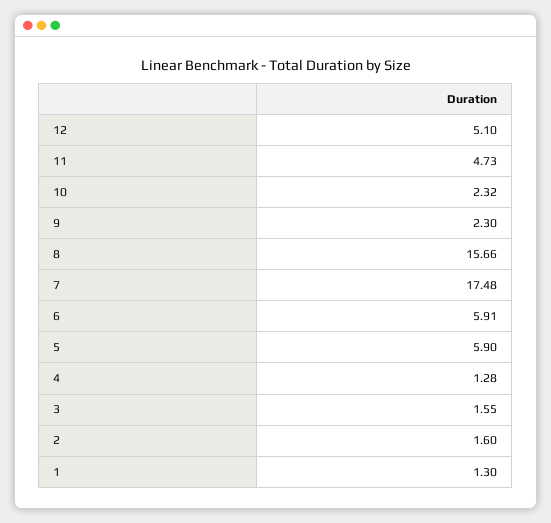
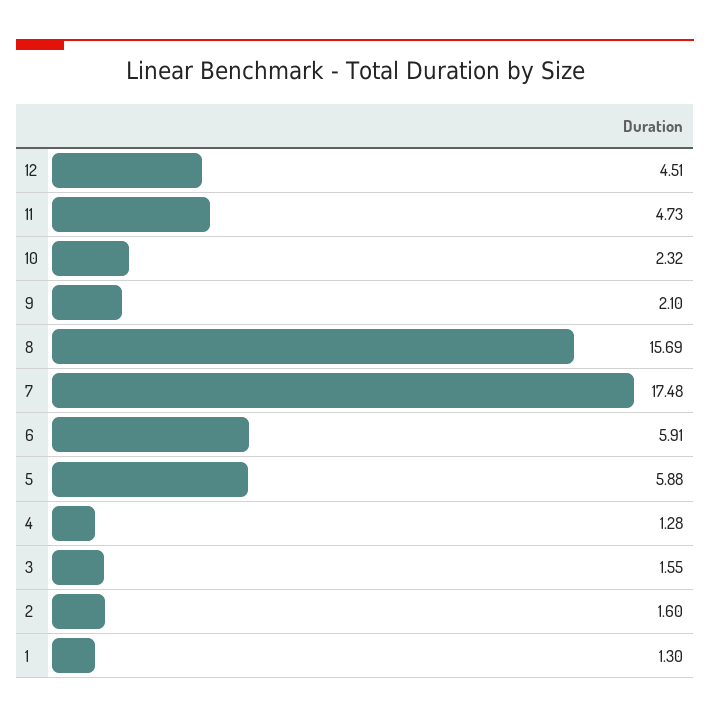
  {
-   "12": 5.1,
+   "12": 4.51,
    "11": 4.73,
    "10": 2.32,
-   "9": 2.3,
+   "9": 2.1,
-   "8": 15.66,
+   "8": 15.69,
    "7": 17.48,
    "6": 5.91,
-   "5": 5.9,
+   "5": 5.88,
    "4": 1.28,
    "3": 1.55,
    "2": 1.6,
    "1": 1.3
  }

